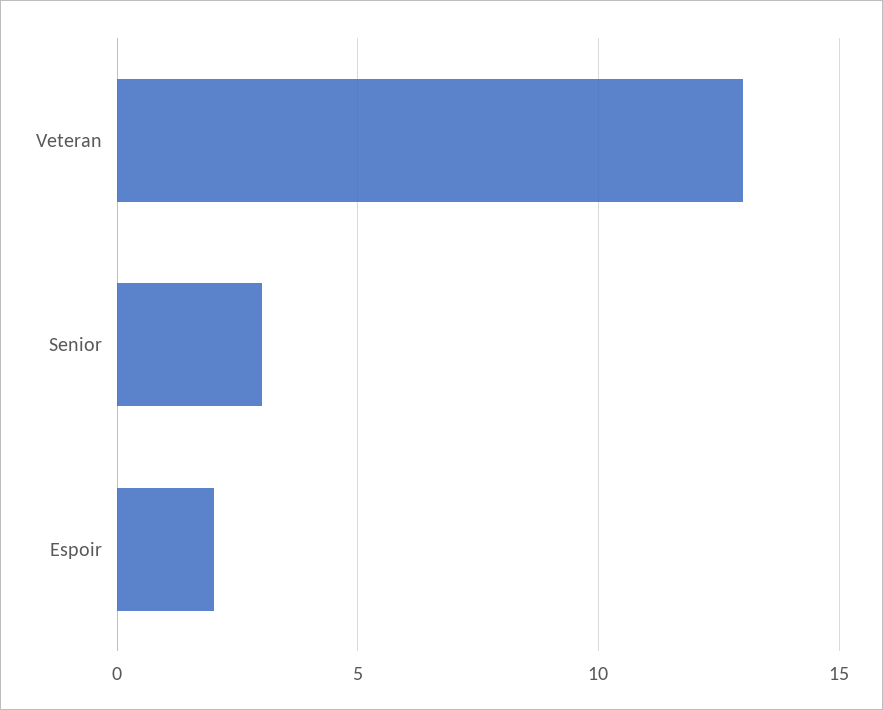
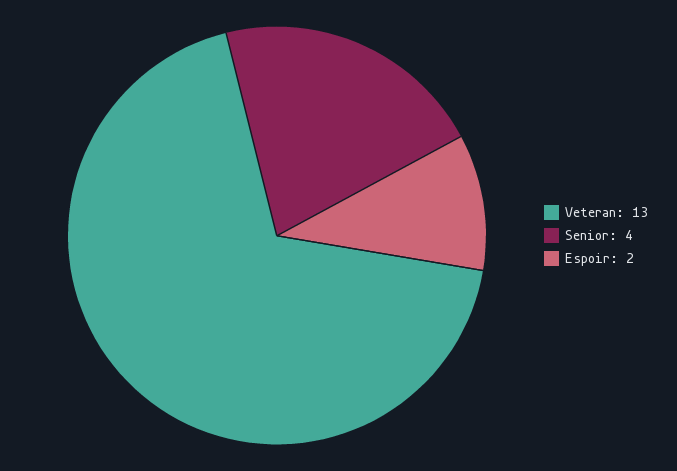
  {
    "Veteran": 13,
-   "Senior": 3,
+   "Senior": 4,
    "Espoir": 2
  }

